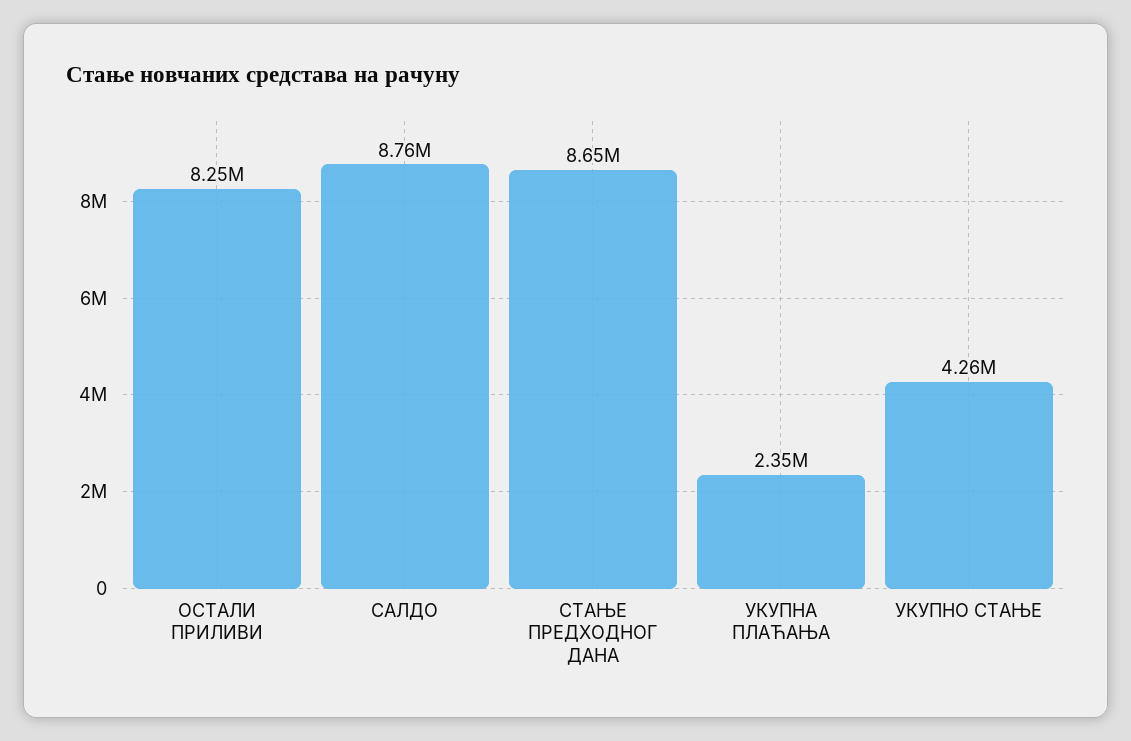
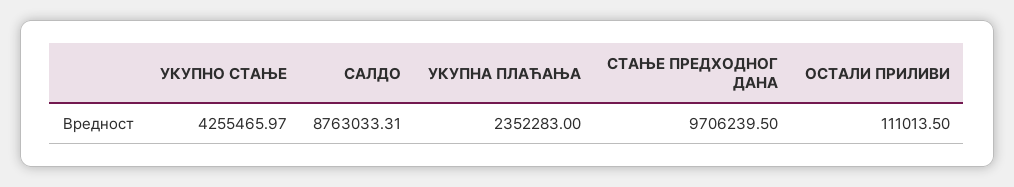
  {
-   "ОСТАЛИ ПРИЛИВИ": 8250000,
+   "ОСТАЛИ ПРИЛИВИ": 111013.5,
    "САЛДО": 8763033.31,
-   "СТАЊЕ ПРЕДХОДНОГ ДАНА": 8650000,
+   "СТАЊЕ ПРЕДХОДНОГ ДАНА": 9706239.5,
    "УКУПНА ПЛАЋАЊА": 2352283,
    "УКУПНО СТАЊЕ": 4255465.97
  }

